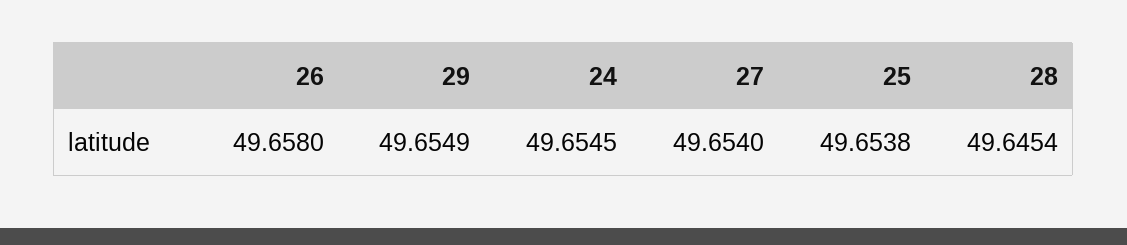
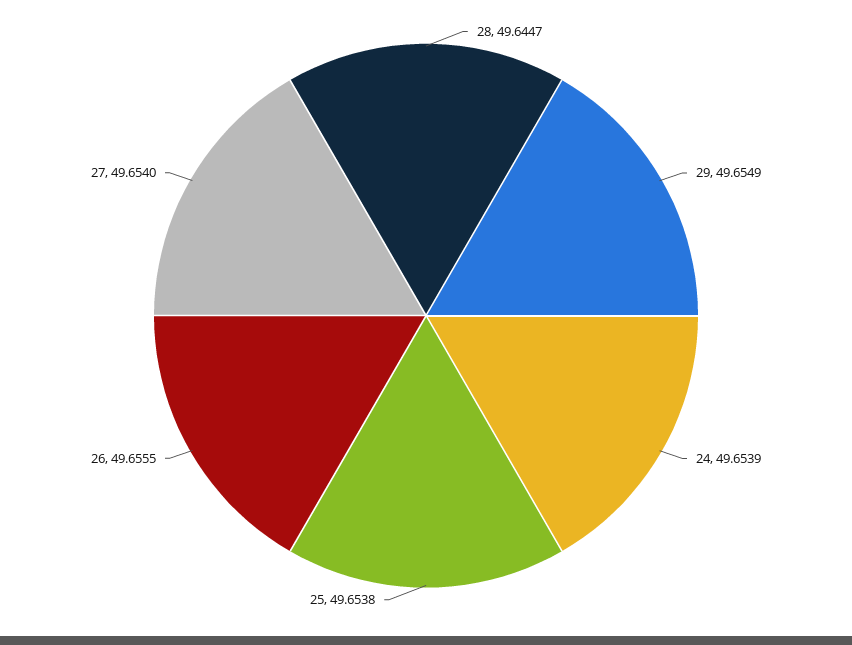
  {
-   "26": 49.658,
+   "26": 49.6555,
    "29": 49.6549,
-   "24": 49.6545,
+   "24": 49.6539,
    "27": 49.654,
    "25": 49.6538,
-   "28": 49.6454
+   "28": 49.6447
  }

